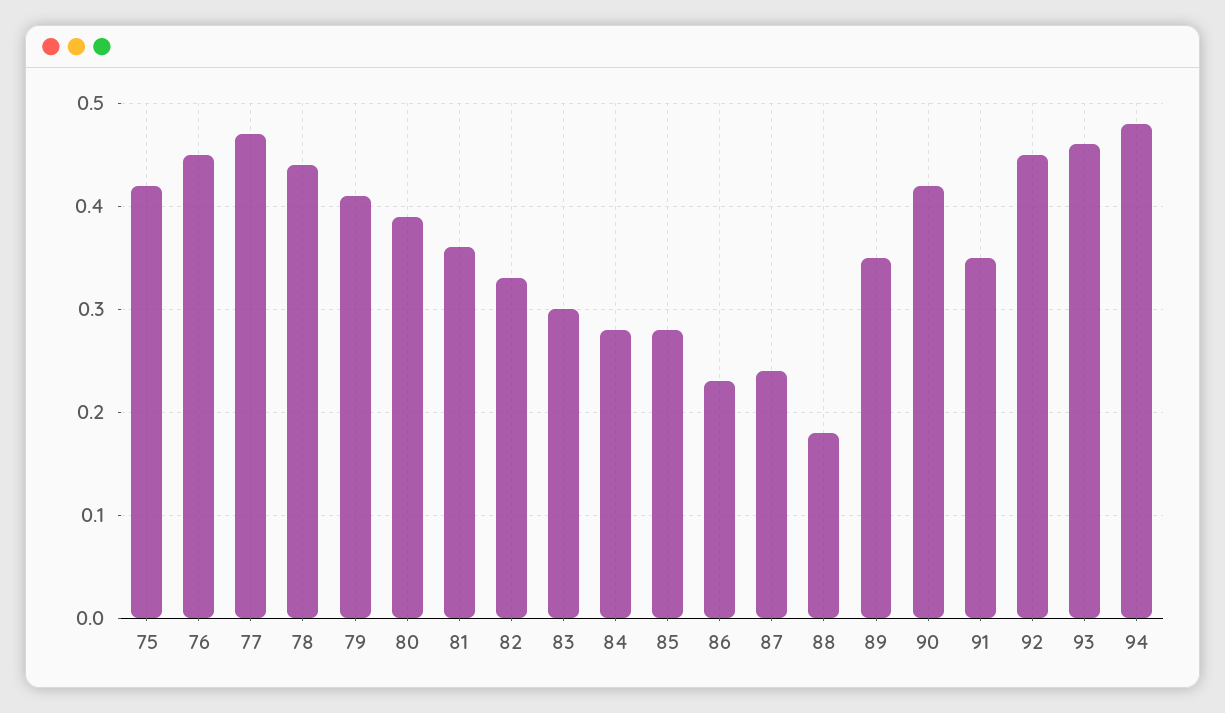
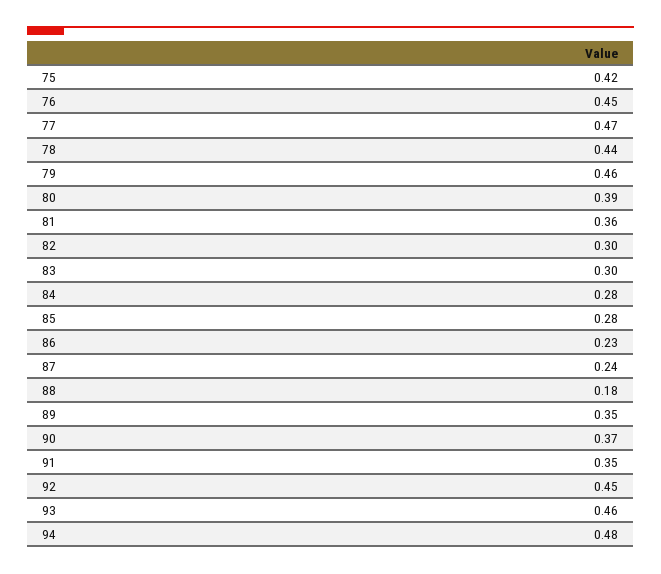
  {
    "75": 0.42,
    "76": 0.45,
    "77": 0.47,
    "78": 0.44,
-   "79": 0.41,
+   "79": 0.46,
    "80": 0.39,
    "81": 0.36,
-   "82": 0.33,
+   "82": 0.3,
    "83": 0.3,
    "84": 0.28,
    "85": 0.28,
    "86": 0.23,
    "87": 0.24,
    "88": 0.18,
    "89": 0.35,
-   "90": 0.42,
+   "90": 0.37,
    "91": 0.35,
    "92": 0.45,
    "93": 0.46,
    "94": 0.48
  }

